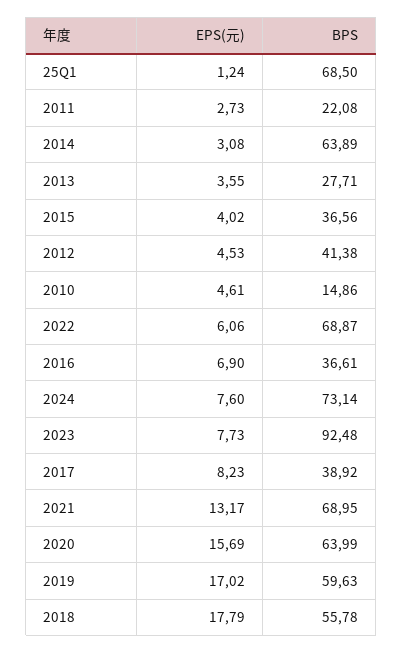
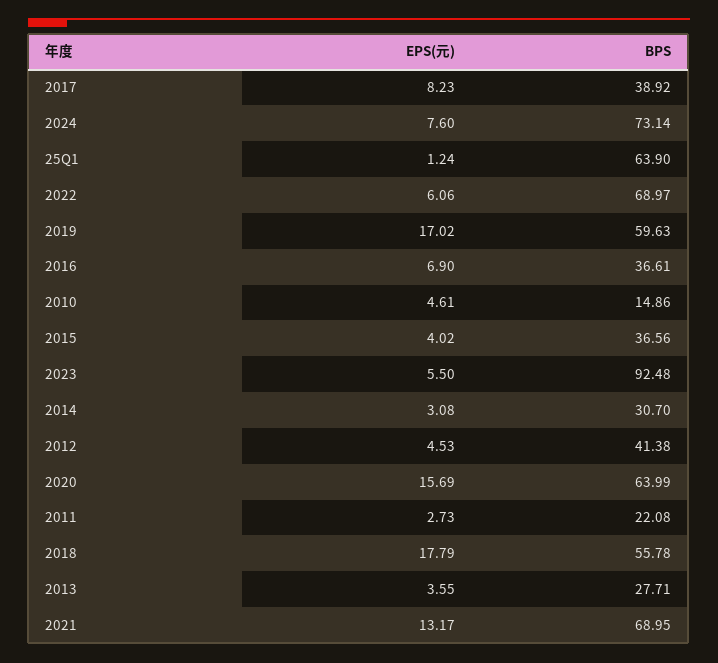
  {
    "EPS(元)": {
      "25Q1": 1.24,
      "2011": 2.73,
      "2014": 3.08,
      "2013": 3.55,
      "2015": 4.02,
      "2012": 4.53,
      "2010": 4.61,
      "2022": 6.06,
      "2016": 6.9,
      "2024": 7.6,
-     "2023": 7.73,
+     "2023": 5.5,
      "2017": 8.23,
      "2021": 13.17,
      "2020": 15.69,
      "2019": 17.02,
      "2018": 17.79
    },
    "BPS": {
-     "25Q1": 68.5,
+     "25Q1": 63.9,
      "2011": 22.08,
-     "2014": 63.89,
+     "2014": 30.7,
      "2013": 27.71,
      "2015": 36.56,
      "2012": 41.38,
      "2010": 14.86,
-     "2022": 68.87,
+     "2022": 68.97,
      "2016": 36.61,
      "2024": 73.14,
      "2023": 92.48,
      "2017": 38.92,
      "2021": 68.95,
      "2020": 63.99,
      "2019": 59.63,
      "2018": 55.78
    }
  }

